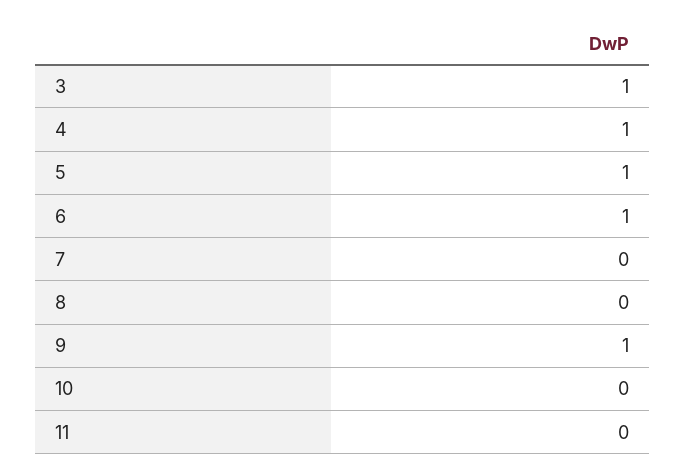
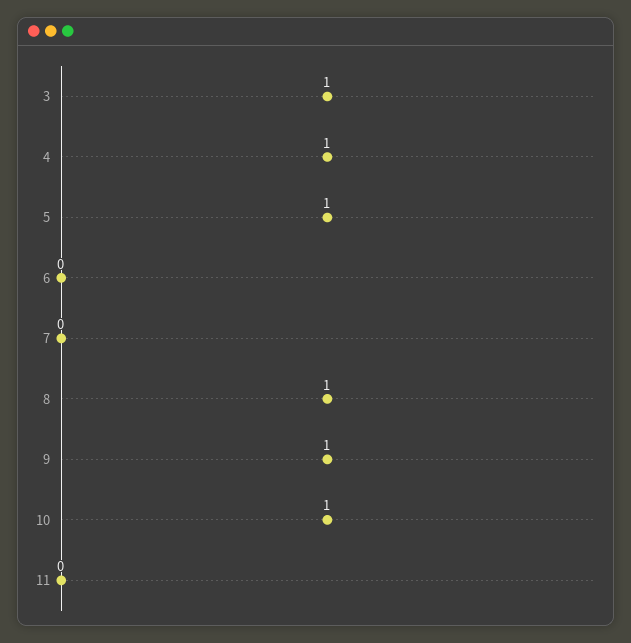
  {
    "3": 1,
    "4": 1,
    "5": 1,
-   "6": 1,
+   "6": 0,
    "7": 0,
-   "8": 0,
+   "8": 1,
    "9": 1,
-   "10": 0,
+   "10": 1,
    "11": 0
  }

